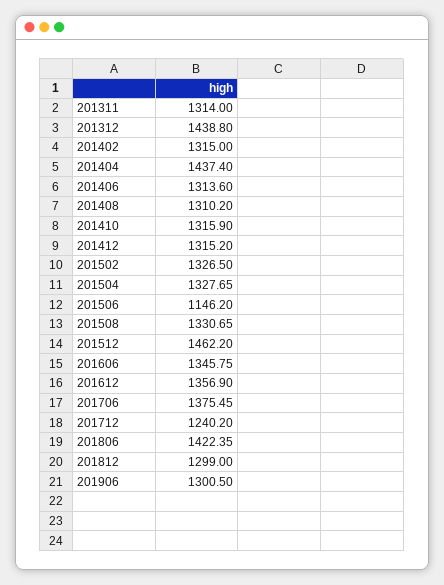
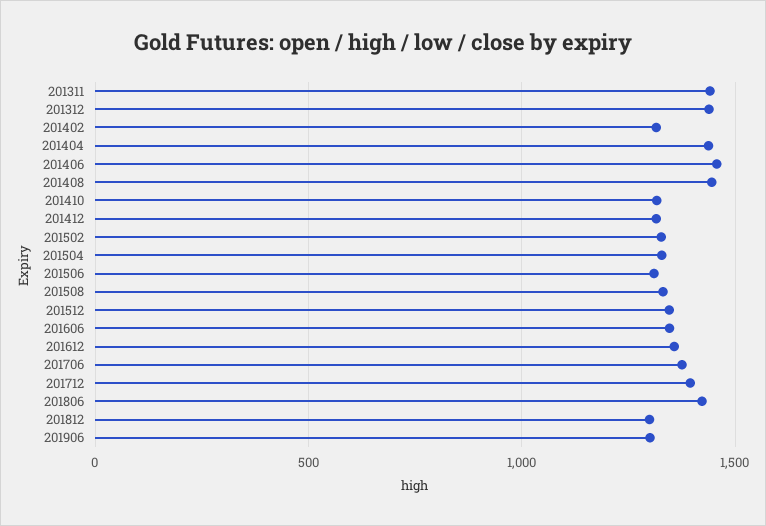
  {
-   "201311": 1314,
+   "201311": 1450,
    "201312": 1438.8,
    "201402": 1315,
    "201404": 1437.4,
-   "201406": 1313.6,
+   "201406": 1450,
-   "201408": 1310.2,
+   "201408": 1450,
    "201410": 1315.9,
    "201412": 1315.2,
    "201502": 1326.5,
    "201504": 1327.65,
-   "201506": 1146.2,
+   "201506": 1300,
    "201508": 1330.65,
-   "201512": 1462.2,
+   "201512": 1350,
    "201606": 1345.75,
    "201612": 1356.9,
    "201706": 1375.45,
-   "201712": 1240.2,
+   "201712": 1400,
    "201806": 1422.35,
    "201812": 1299,
    "201906": 1300.5
  }

